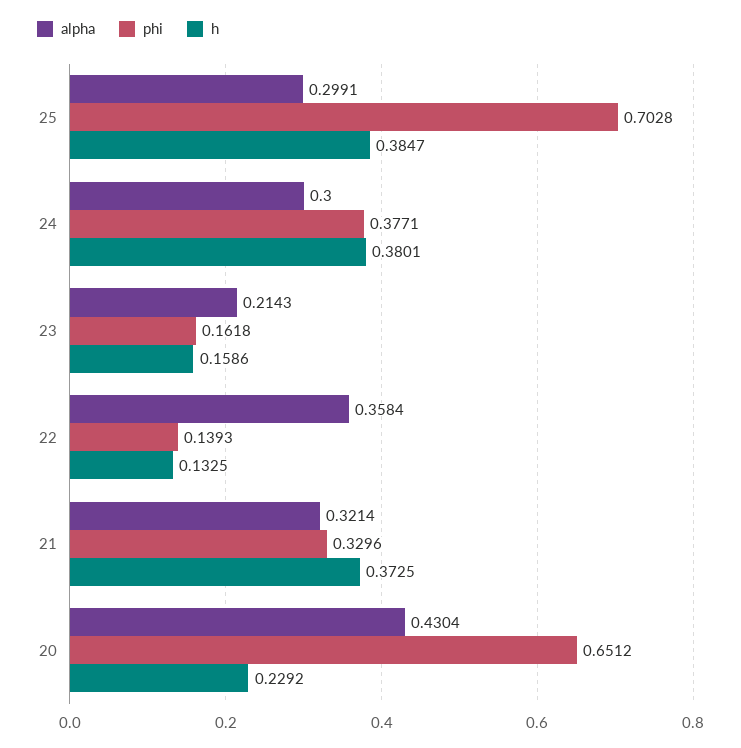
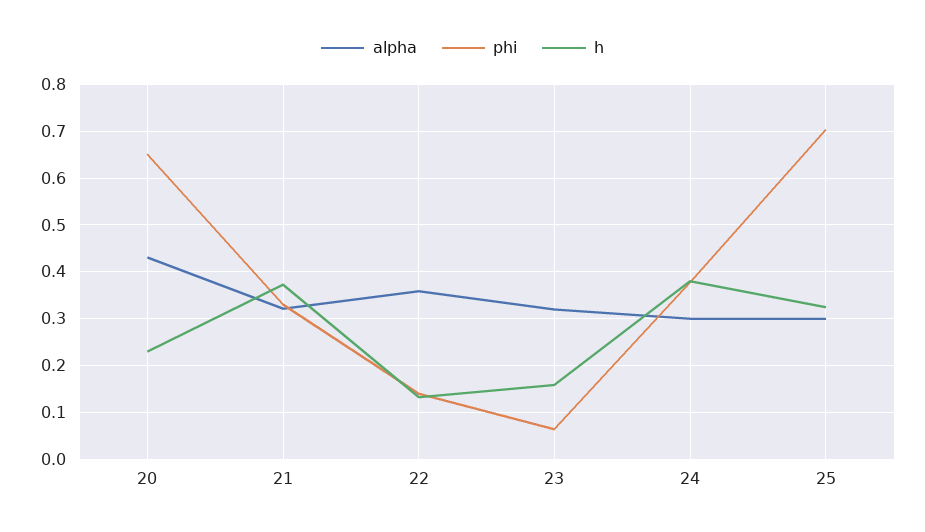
  {
    "alpha": {
      "25": 0.2991,
      "24": 0.3,
-     "23": 0.2143,
+     "23": 0.32,
      "22": 0.3584,
      "21": 0.3214,
      "20": 0.4304
    },
    "phi": {
      "25": 0.7028,
      "24": 0.3771,
-     "23": 0.1618,
+     "23": 0.06,
      "22": 0.1393,
      "21": 0.3296,
      "20": 0.6512
    },
    "h": {
-     "25": 0.3847,
+     "25": 0.32,
      "24": 0.3801,
      "23": 0.1586,
      "22": 0.1325,
      "21": 0.3725,
      "20": 0.2292
    }
  }

